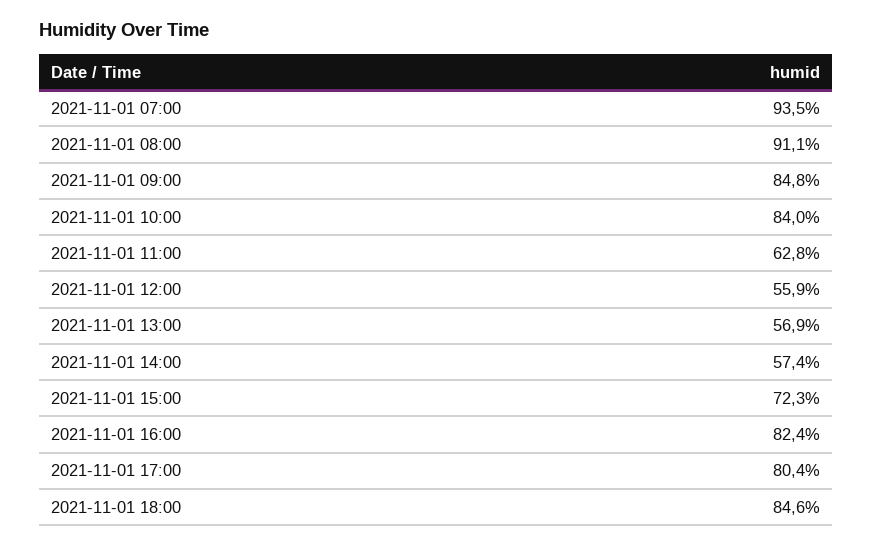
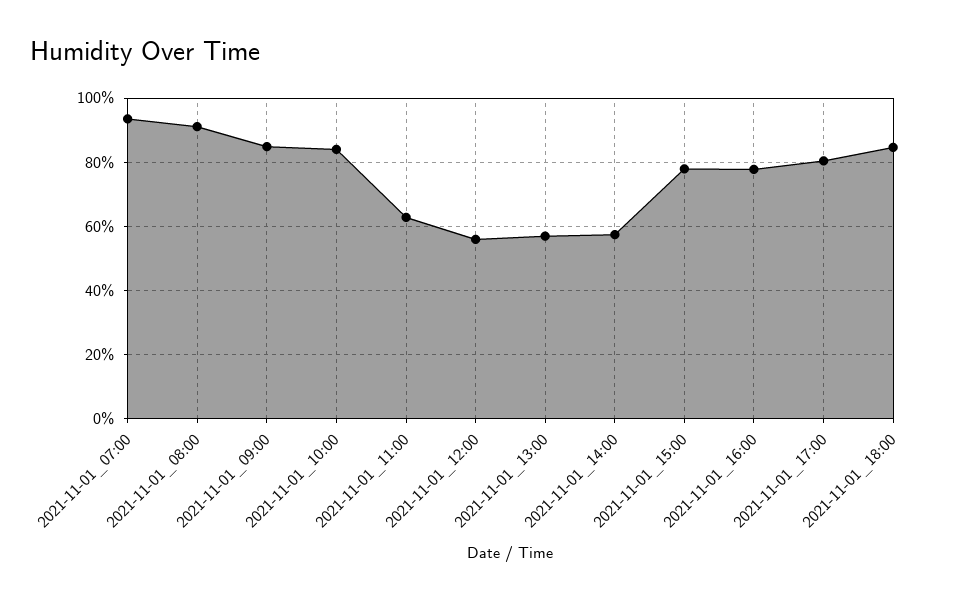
  {
    "2021-11-01 07:00": 93.5,
    "2021-11-01 08:00": 91.1,
    "2021-11-01 09:00": 84.8,
    "2021-11-01 10:00": 84,
    "2021-11-01 11:00": 62.8,
    "2021-11-01 12:00": 55.9,
    "2021-11-01 13:00": 56.9,
    "2021-11-01 14:00": 57.4,
-   "2021-11-01 15:00": 72.3,
+   "2021-11-01 15:00": 78,
-   "2021-11-01 16:00": 82.4,
+   "2021-11-01 16:00": 78,
    "2021-11-01 17:00": 80.4,
    "2021-11-01 18:00": 84.6
  }

